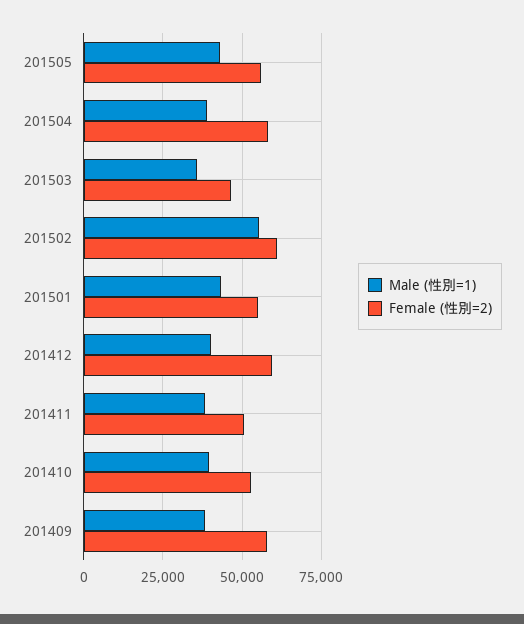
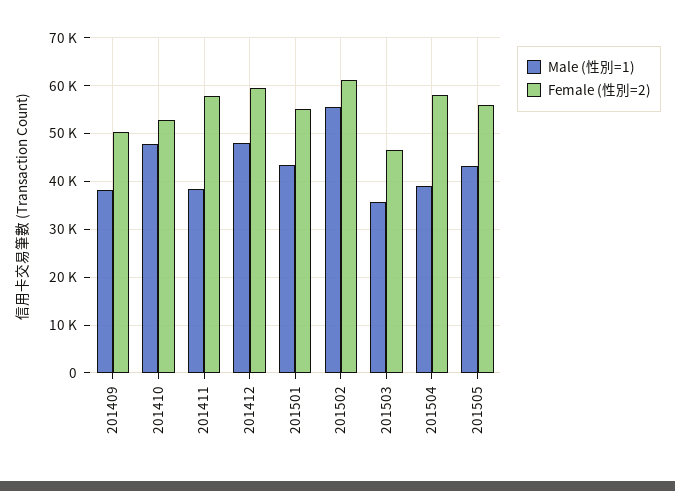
  {
    "Male (性別=1)": {
      "201505": 44000,
      "201504": 38000,
      "201503": 36000,
      "201502": 56000,
      "201501": 44000,
-     "201412": 40000,
+     "201412": 48000,
      "201411": 38000,
-     "201410": 40000,
+     "201410": 48000,
      "201409": 38000
    },
    "Female (性別=2)": {
      "201505": 56000,
      "201504": 58000,
      "201503": 46000,
      "201502": 62000,
      "201501": 56000,
      "201412": 60000,
-     "201411": 50000,
+     "201411": 58000,
      "201410": 52000,
-     "201409": 57500
+     "201409": 50000
    }
  }

